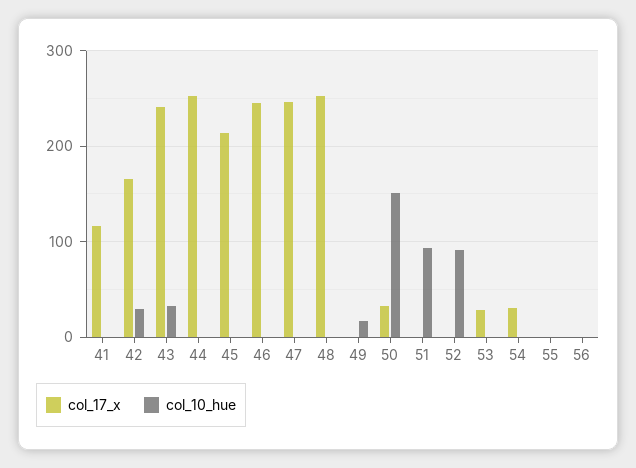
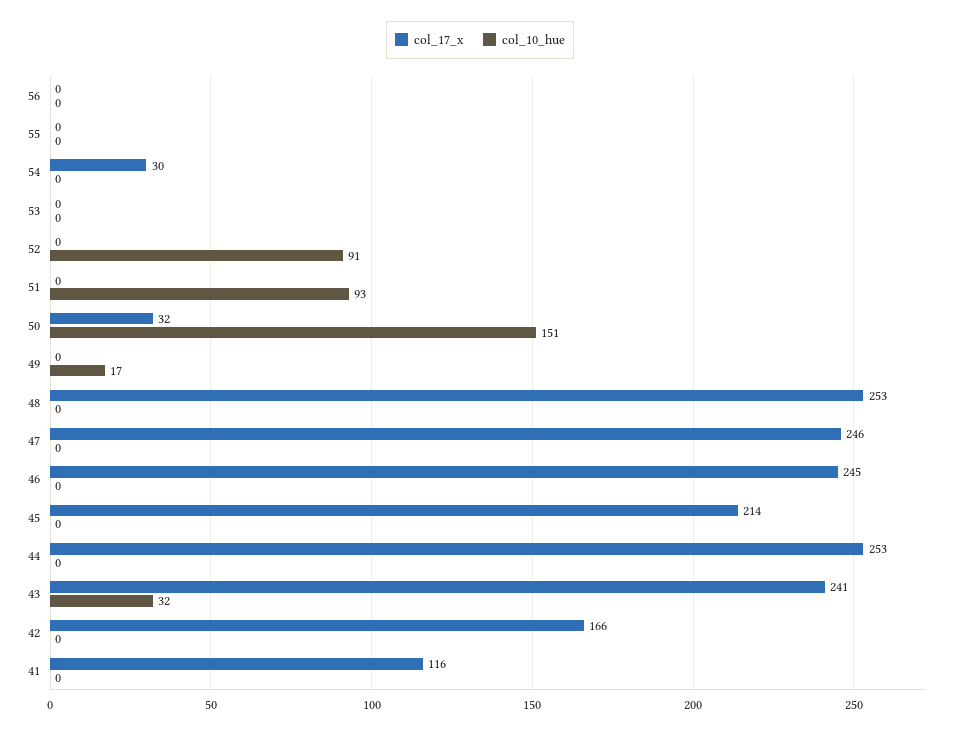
  {
    "col_17_x": {
      "41": 116,
      "42": 166,
      "43": 241,
      "44": 253,
      "45": 214,
      "46": 245,
      "47": 246,
      "48": 253,
      "49": 0,
      "50": 32,
      "51": 0,
      "52": 0,
-     "53": 30,
+     "53": 0,
      "54": 30,
      "55": 0,
      "56": 0
    },
    "col_10_hue": {
      "41": 0,
-     "42": 30,
+     "42": 0,
      "43": 32,
      "44": 0,
      "45": 0,
      "46": 0,
      "47": 0,
      "48": 0,
      "49": 17,
      "50": 151,
      "51": 93,
      "52": 91,
      "53": 0,
      "54": 0,
      "55": 0,
      "56": 0
    }
  }

